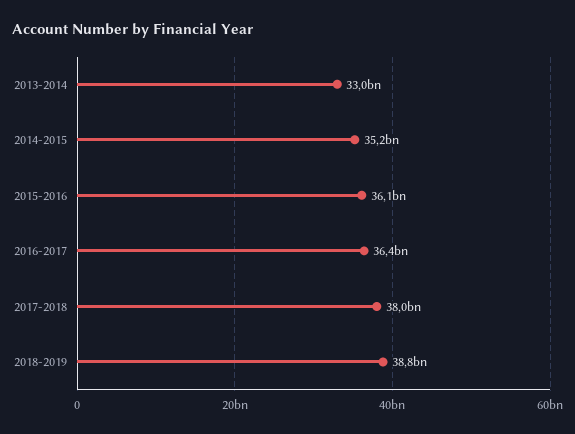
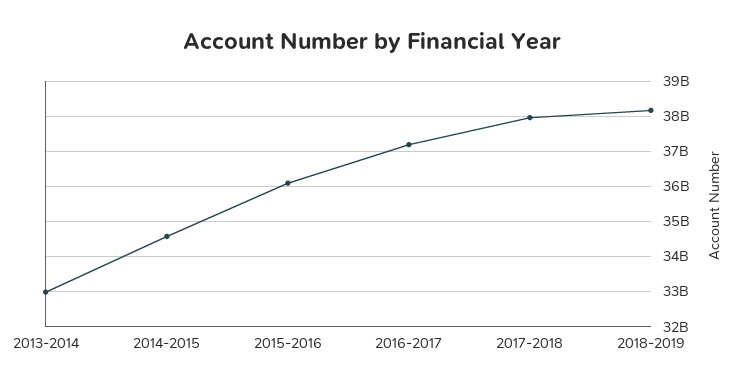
  {
    "2013-2014": 33000000000,
-   "2014-2015": 35200000000,
+   "2014-2015": 34600000000,
    "2015-2016": 36100000000,
-   "2016-2017": 36400000000,
+   "2016-2017": 37200000000,
    "2017-2018": 38000000000,
-   "2018-2019": 38800000000
+   "2018-2019": 38200000000
  }

